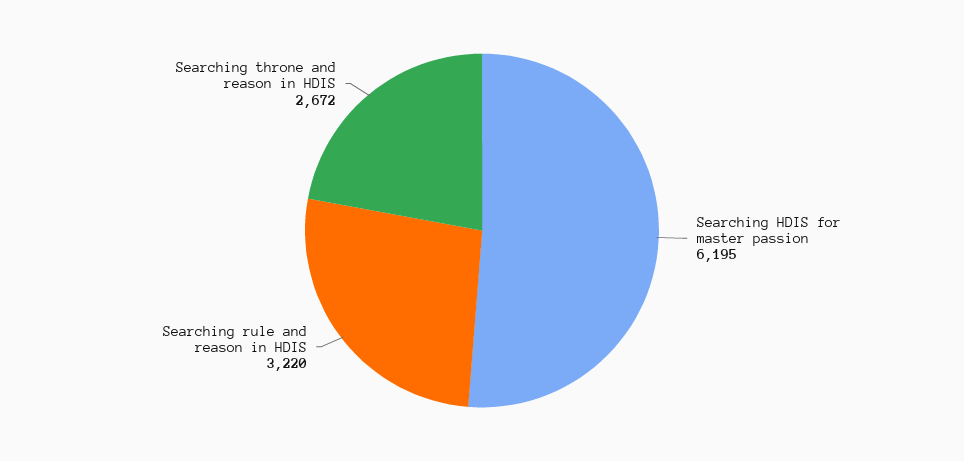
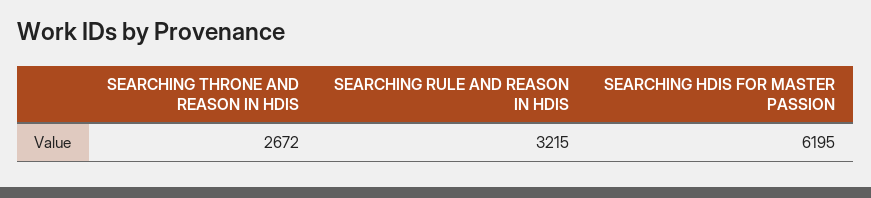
  {
    "Searching HDIS for master passion": 6195,
-   "Searching rule and reason in HDIS": 3220,
+   "Searching rule and reason in HDIS": 3215,
    "Searching throne and reason in HDIS": 2672
  }

